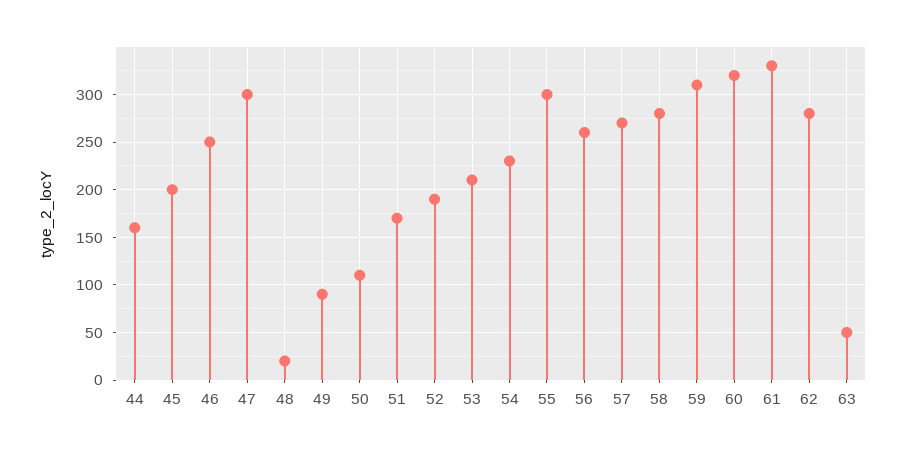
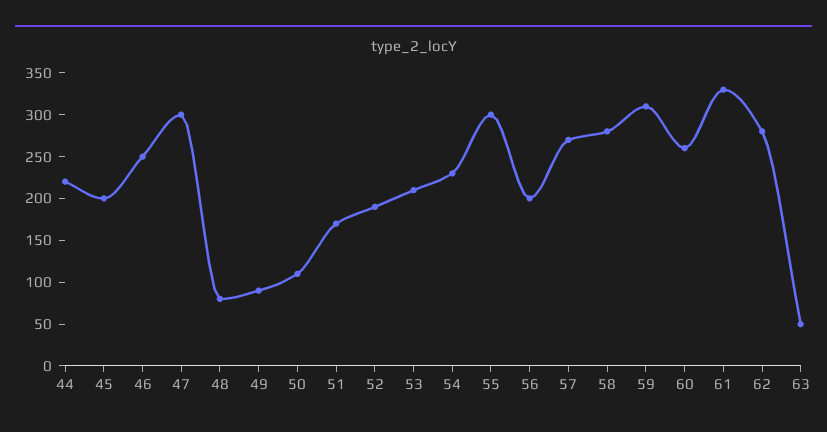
  {
-   "44": 160,
+   "44": 220,
    "45": 200,
    "46": 250,
    "47": 300,
-   "48": 20,
+   "48": 80,
    "49": 90,
    "50": 110,
    "51": 170,
    "52": 190,
    "53": 210,
    "54": 230,
    "55": 300,
-   "56": 260,
+   "56": 200,
    "57": 270,
    "58": 280,
    "59": 310,
-   "60": 320,
+   "60": 260,
    "61": 330,
    "62": 280,
    "63": 50
  }

